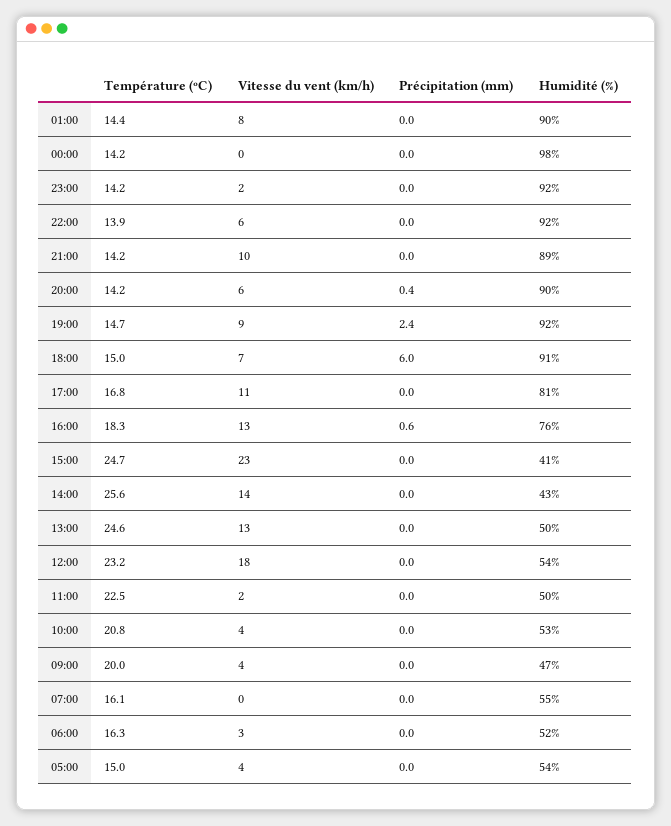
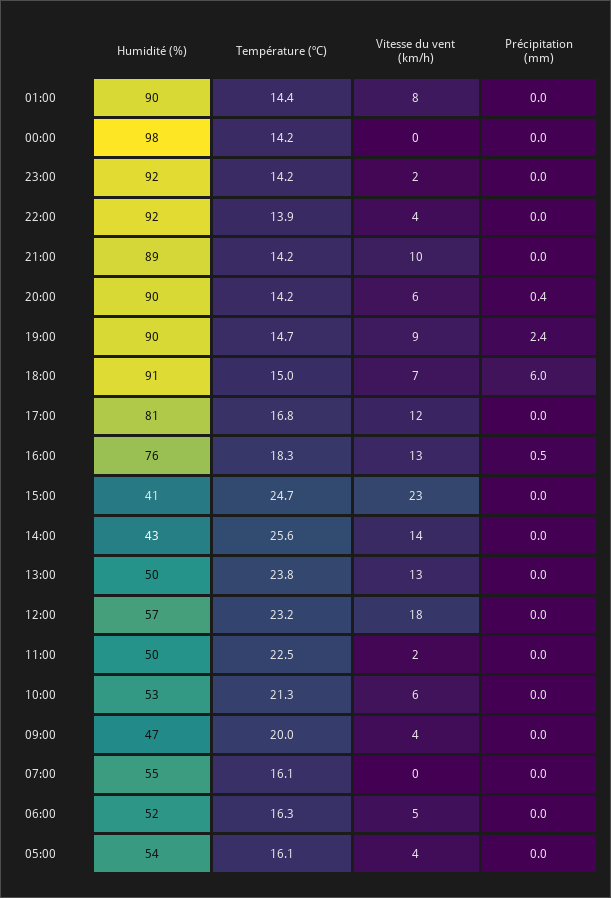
  {
    "Température (ºC)": {
      "01:00": 14.4,
      "00:00": 14.2,
      "23:00": 14.2,
      "22:00": 13.9,
      "21:00": 14.2,
      "20:00": 14.2,
      "19:00": 14.7,
      "18:00": 15,
      "17:00": 16.8,
      "16:00": 18.3,
      "15:00": 24.7,
      "14:00": 25.6,
-     "13:00": 24.6,
+     "13:00": 23.8,
      "12:00": 23.2,
      "11:00": 22.5,
-     "10:00": 20.8,
+     "10:00": 21.3,
      "09:00": 20,
      "07:00": 16.1,
      "06:00": 16.3,
-     "05:00": 15
+     "05:00": 16.1
    },
    "Vitesse du vent (km/h)": {
      "01:00": 8,
      "00:00": 0,
      "23:00": 2,
-     "22:00": 6,
+     "22:00": 4,
      "21:00": 10,
      "20:00": 6,
      "19:00": 9,
      "18:00": 7,
-     "17:00": 11,
+     "17:00": 12,
      "16:00": 13,
      "15:00": 23,
      "14:00": 14,
      "13:00": 13,
      "12:00": 18,
      "11:00": 2,
-     "10:00": 4,
+     "10:00": 6,
      "09:00": 4,
      "07:00": 0,
-     "06:00": 3,
+     "06:00": 5,
      "05:00": 4
    },
    "Précipitation (mm)": {
      "01:00": 0,
      "00:00": 0,
      "23:00": 0,
      "22:00": 0,
      "21:00": 0,
      "20:00": 0.4,
      "19:00": 2.4,
      "18:00": 6,
      "17:00": 0,
-     "16:00": 0.6,
+     "16:00": 0.5,
      "15:00": 0,
      "14:00": 0,
      "13:00": 0,
      "12:00": 0,
      "11:00": 0,
      "10:00": 0,
      "09:00": 0,
      "07:00": 0,
      "06:00": 0,
      "05:00": 0
    },
    "Humidité (%)": {
      "01:00": 90,
      "00:00": 98,
      "23:00": 92,
      "22:00": 92,
      "21:00": 89,
      "20:00": 90,
-     "19:00": 92,
+     "19:00": 90,
      "18:00": 91,
      "17:00": 81,
      "16:00": 76,
      "15:00": 41,
      "14:00": 43,
      "13:00": 50,
-     "12:00": 54,
+     "12:00": 57,
      "11:00": 50,
      "10:00": 53,
      "09:00": 47,
      "07:00": 55,
      "06:00": 52,
      "05:00": 54
    }
  }

